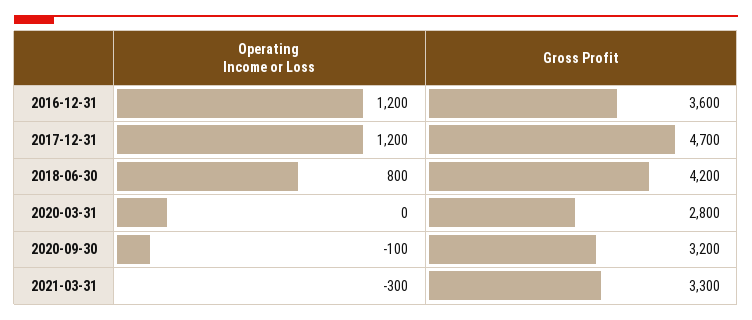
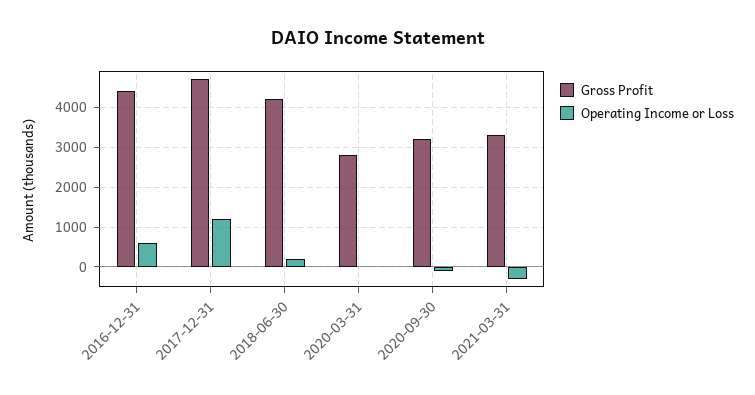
  {
    "Operating Income or Loss": {
-     "2016-12-31": 1200,
+     "2016-12-31": 600,
      "2017-12-31": 1200,
-     "2018-06-30": 800,
+     "2018-06-30": 200,
      "2020-03-31": 0,
      "2020-09-30": -100,
      "2021-03-31": -300
    },
    "Gross Profit": {
-     "2016-12-31": 3600,
+     "2016-12-31": 4400,
      "2017-12-31": 4700,
      "2018-06-30": 4200,
      "2020-03-31": 2800,
      "2020-09-30": 3200,
      "2021-03-31": 3300
    }
  }

